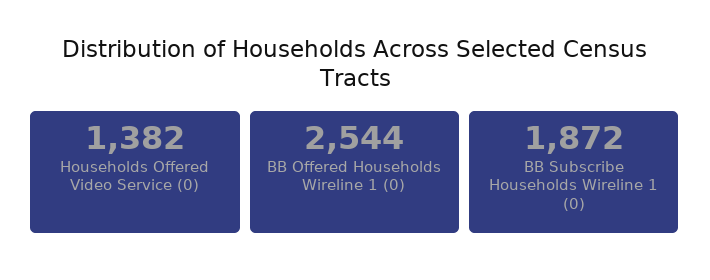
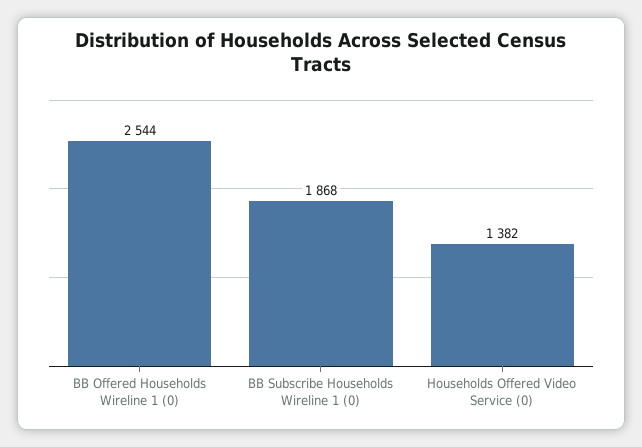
  {
    "Households Offered Video Service (0)": 1382,
    "BB Offered Households Wireline 1 (0)": 2544,
-   "BB Subscribe Households Wireline 1 (0)": 1872
+   "BB Subscribe Households Wireline 1 (0)": 1868
  }

